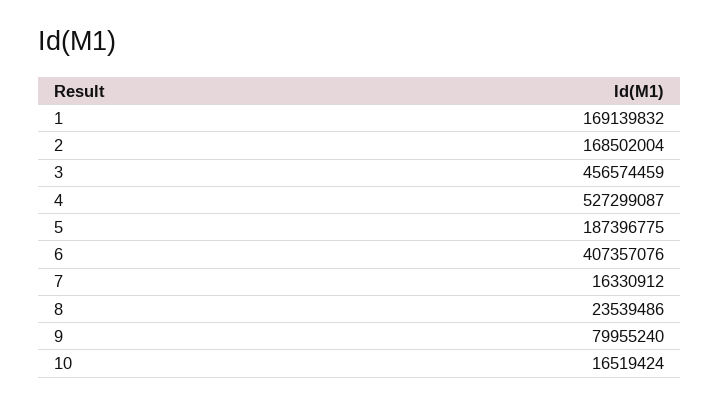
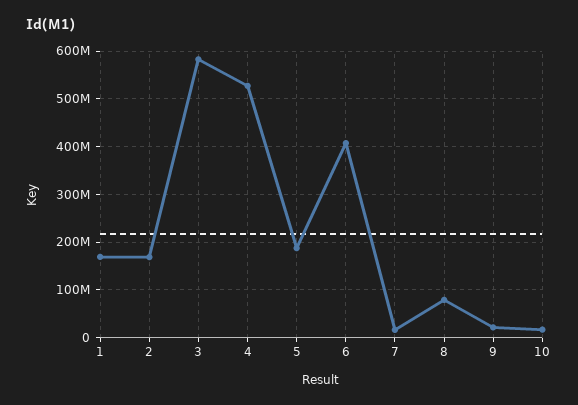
  {
    "1": 169139832,
    "2": 168502004,
-   "3": 456574459,
+   "3": 580000000,
    "4": 527299087,
    "5": 187396775,
    "6": 407357076,
    "7": 16330912,
-   "8": 23539486,
+   "8": 80000000,
-   "9": 79955240,
+   "9": 20000000,
    "10": 16519424
  }

